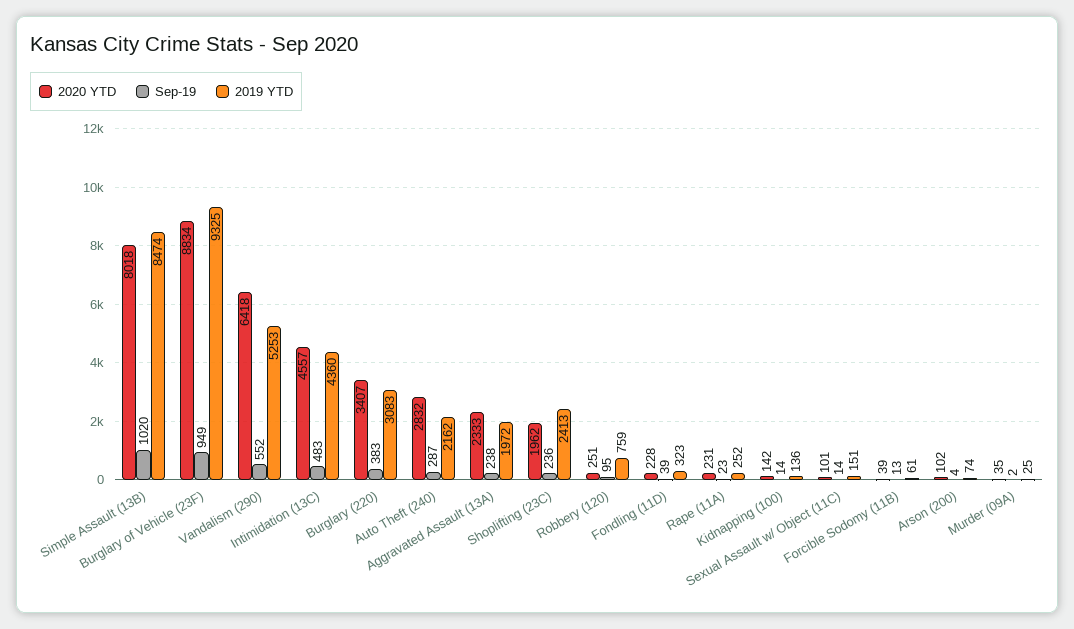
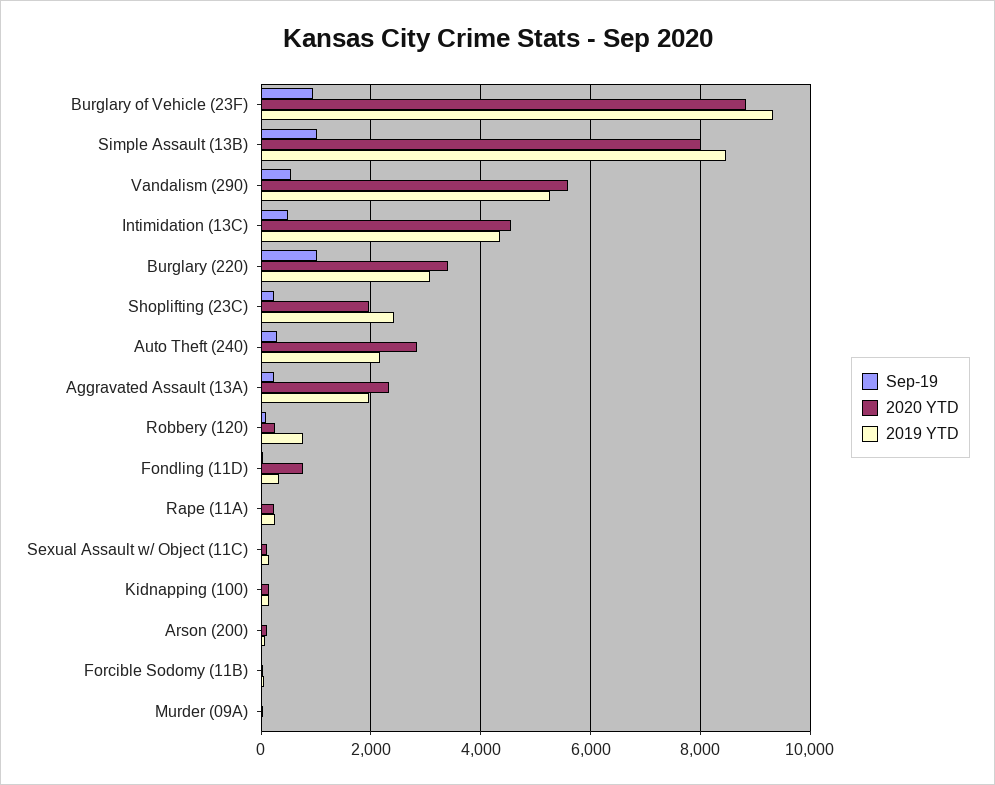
  {
    "2020 YTD": {
      "Simple Assault (13B)": 8018,
      "Burglary of Vehicle (23F)": 8834,
-     "Vandalism (290)": 6418,
+     "Vandalism (290)": 5600,
      "Intimidation (13C)": 4557,
      "Burglary (220)": 3407,
      "Auto Theft (240)": 2832,
      "Aggravated Assault (13A)": 2333,
      "Shoplifting (23C)": 1962,
      "Robbery (120)": 251,
-     "Fondling (11D)": 228,
+     "Fondling (11D)": 800,
      "Rape (11A)": 231,
      "Kidnapping (100)": 142,
      "Sexual Assault w/ Object (11C)": 101,
      "Forcible Sodomy (11B)": 39,
      "Arson (200)": 102,
      "Murder (09A)": 35
    },
    "Sep-19": {
      "Simple Assault (13B)": 1020,
      "Burglary of Vehicle (23F)": 949,
      "Vandalism (290)": 552,
      "Intimidation (13C)": 483,
-     "Burglary (220)": 383,
+     "Burglary (220)": 1000,
      "Auto Theft (240)": 287,
      "Aggravated Assault (13A)": 238,
      "Shoplifting (23C)": 236,
      "Robbery (120)": 95,
      "Fondling (11D)": 39,
      "Rape (11A)": 23,
      "Kidnapping (100)": 14,
      "Sexual Assault w/ Object (11C)": 14,
      "Forcible Sodomy (11B)": 13,
      "Arson (200)": 4,
      "Murder (09A)": 2
    },
    "2019 YTD": {
      "Simple Assault (13B)": 8474,
      "Burglary of Vehicle (23F)": 9325,
      "Vandalism (290)": 5253,
      "Intimidation (13C)": 4360,
      "Burglary (220)": 3083,
      "Auto Theft (240)": 2162,
      "Aggravated Assault (13A)": 1972,
      "Shoplifting (23C)": 2413,
      "Robbery (120)": 759,
      "Fondling (11D)": 323,
      "Rape (11A)": 252,
      "Kidnapping (100)": 136,
      "Sexual Assault w/ Object (11C)": 151,
      "Forcible Sodomy (11B)": 61,
      "Arson (200)": 74,
      "Murder (09A)": 25
    }
  }

